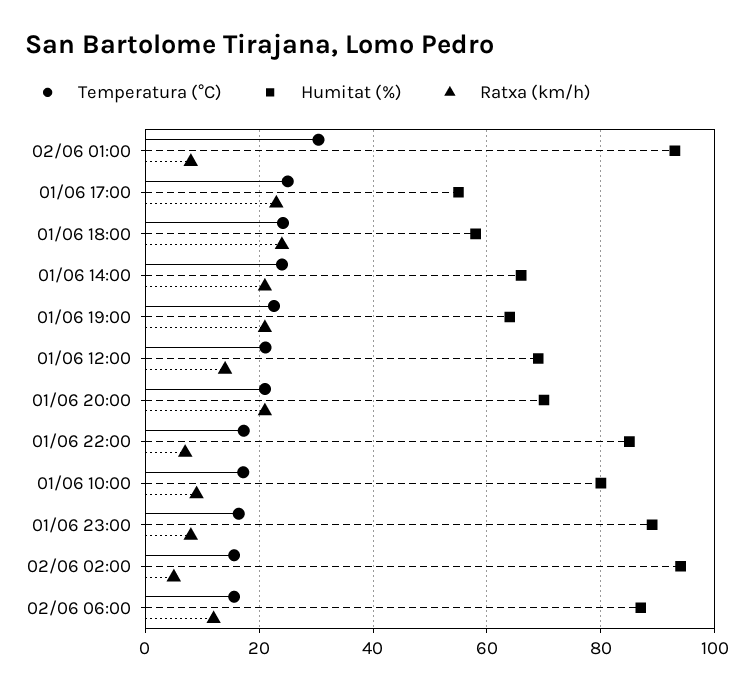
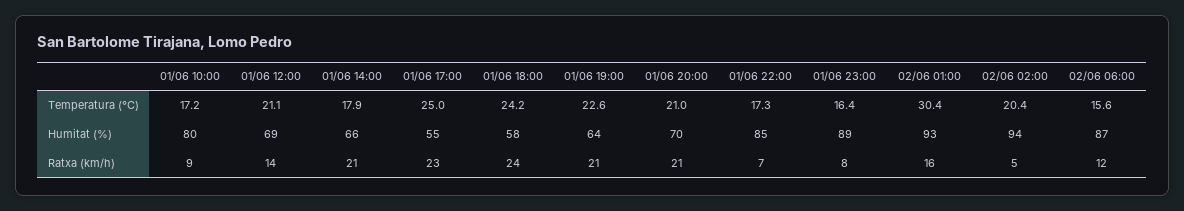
  {
    "Temperatura (°C)": {
      "02/06 01:00": 30.4,
      "01/06 17:00": 25,
      "01/06 18:00": 24.2,
-     "01/06 14:00": 24,
+     "01/06 14:00": 17.9,
      "01/06 19:00": 22.6,
      "01/06 12:00": 21.1,
      "01/06 20:00": 21,
      "01/06 22:00": 17.3,
      "01/06 10:00": 17.2,
      "01/06 23:00": 16.4,
-     "02/06 02:00": 16,
+     "02/06 02:00": 20.4,
      "02/06 06:00": 15.6
    },
    "Humitat (%)": {
      "02/06 01:00": 93,
      "01/06 17:00": 55,
      "01/06 18:00": 58,
      "01/06 14:00": 66,
      "01/06 19:00": 64,
      "01/06 12:00": 69,
      "01/06 20:00": 70,
      "01/06 22:00": 85,
      "01/06 10:00": 80,
      "01/06 23:00": 89,
      "02/06 02:00": 94,
      "02/06 06:00": 87
    },
    "Ratxa (km/h)": {
-     "02/06 01:00": 8,
+     "02/06 01:00": 16,
      "01/06 17:00": 23,
      "01/06 18:00": 24,
      "01/06 14:00": 21,
      "01/06 19:00": 21,
      "01/06 12:00": 14,
      "01/06 20:00": 21,
      "01/06 22:00": 7,
      "01/06 10:00": 9,
      "01/06 23:00": 8,
      "02/06 02:00": 5,
      "02/06 06:00": 12
    }
  }

